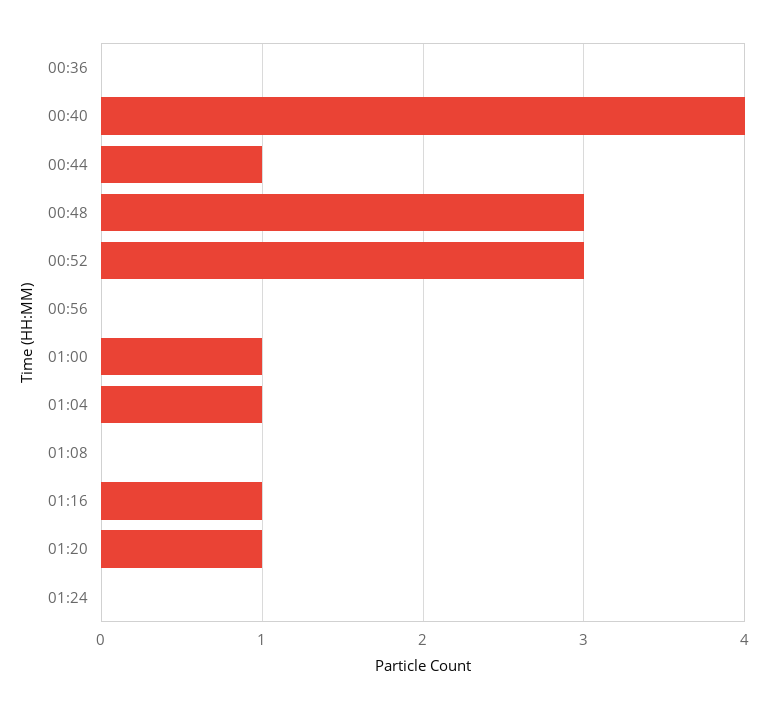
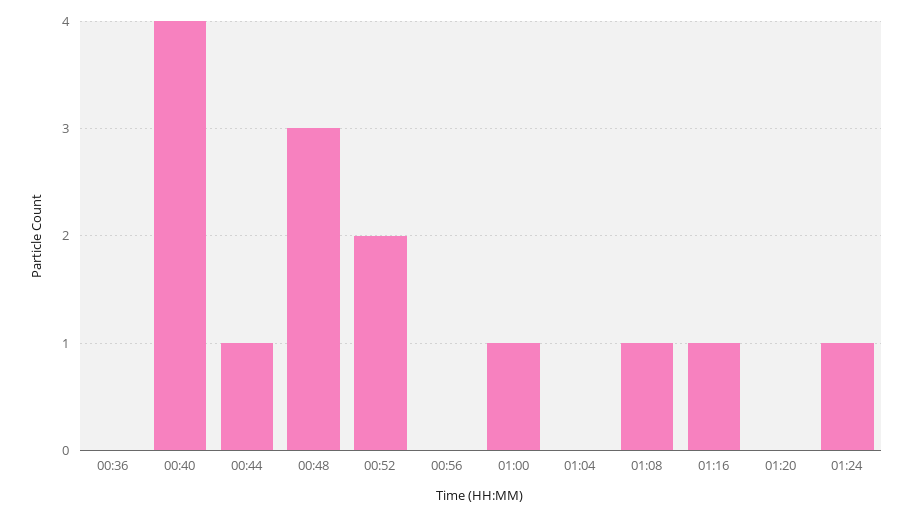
  {
    "00:36": 0,
    "00:40": 4,
    "00:44": 1,
    "00:48": 3,
-   "00:52": 3,
+   "00:52": 2,
    "00:56": 0,
    "01:00": 1,
-   "01:04": 1,
+   "01:04": 0,
-   "01:08": 0,
+   "01:08": 1,
    "01:16": 1,
-   "01:20": 1,
+   "01:20": 0,
-   "01:24": 0
+   "01:24": 1
  }

